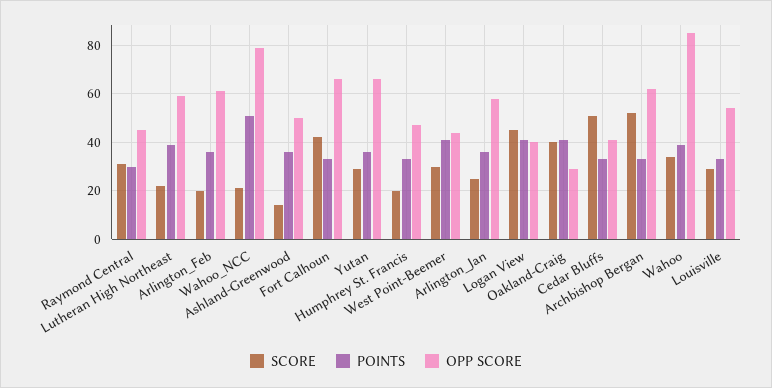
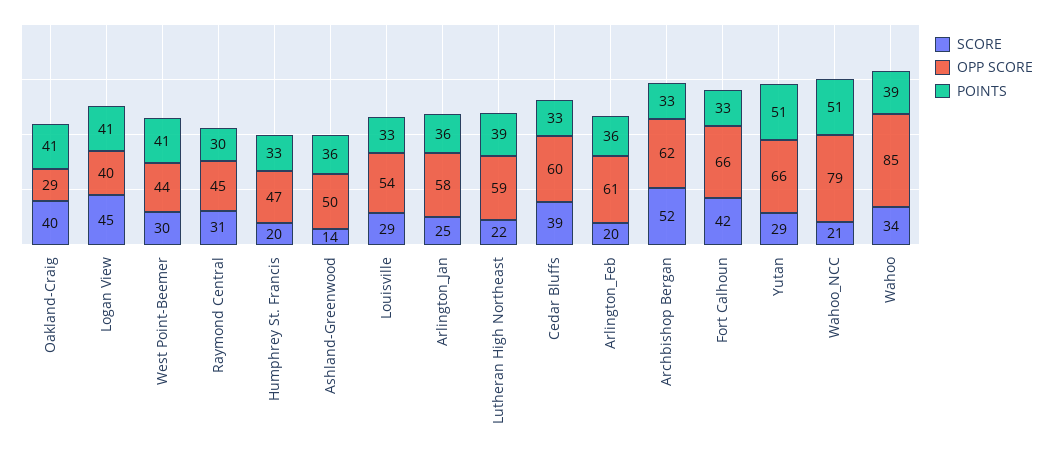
  {
    "SCORE": {
      "Raymond Central": 31,
      "Lutheran High Northeast": 22,
      "Arlington_Feb": 20,
      "Wahoo_NCC": 21,
      "Ashland-Greenwood": 14,
      "Fort Calhoun": 42,
      "Yutan": 29,
      "Humphrey St. Francis": 20,
      "West Point-Beemer": 30,
      "Arlington_Jan": 25,
      "Logan View": 45,
      "Oakland-Craig": 40,
-     "Cedar Bluffs": 50,
+     "Cedar Bluffs": 39,
      "Archbishop Bergan": 52,
      "Wahoo": 34,
      "Louisville": 29
    },
    "POINTS": {
      "Raymond Central": 30,
      "Lutheran High Northeast": 39,
      "Arlington_Feb": 36,
      "Wahoo_NCC": 51,
      "Ashland-Greenwood": 36,
      "Fort Calhoun": 33,
-     "Yutan": 35,
+     "Yutan": 51,
      "Humphrey St. Francis": 33,
      "West Point-Beemer": 41,
      "Arlington_Jan": 36,
      "Logan View": 41,
      "Oakland-Craig": 41,
      "Cedar Bluffs": 33,
      "Archbishop Bergan": 33,
      "Wahoo": 39,
      "Louisville": 33
    },
    "OPP SCORE": {
      "Raymond Central": 45,
      "Lutheran High Northeast": 59,
      "Arlington_Feb": 61,
      "Wahoo_NCC": 79,
      "Ashland-Greenwood": 50,
      "Fort Calhoun": 66,
      "Yutan": 66,
      "Humphrey St. Francis": 47,
      "West Point-Beemer": 44,
      "Arlington_Jan": 58,
      "Logan View": 40,
      "Oakland-Craig": 29,
-     "Cedar Bluffs": 40,
+     "Cedar Bluffs": 60,
      "Archbishop Bergan": 62,
      "Wahoo": 85,
      "Louisville": 54
    }
  }

